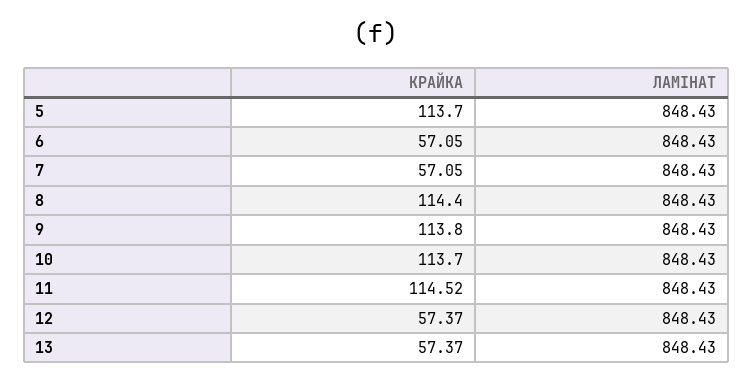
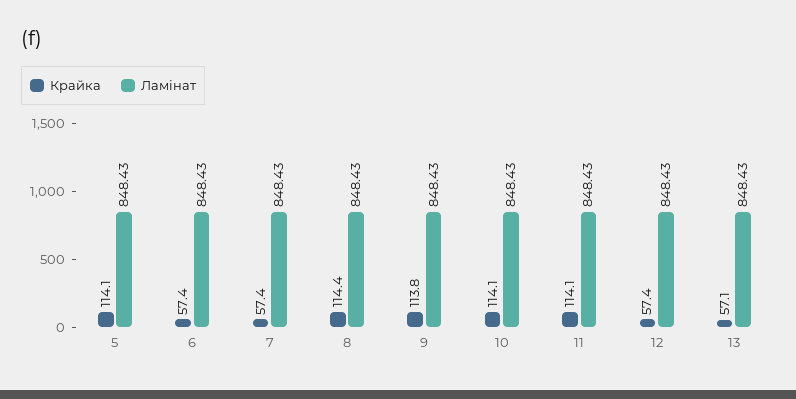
  {
    "КРАЙКА": {
-     "5": 113.7,
+     "5": 114.1,
-     "6": 57.05,
+     "6": 57.4,
-     "7": 57.05,
+     "7": 57.4,
      "8": 114.4,
      "9": 113.8,
-     "10": 113.7,
+     "10": 114.1,
-     "11": 114.52,
+     "11": 114.1,
      "12": 57.37,
-     "13": 57.37
+     "13": 57.1
    },
    "ЛАМІНАТ": {
      "5": 848.43,
      "6": 848.43,
      "7": 848.43,
      "8": 848.43,
      "9": 848.43,
      "10": 848.43,
      "11": 848.43,
      "12": 848.43,
      "13": 848.43
    }
  }

